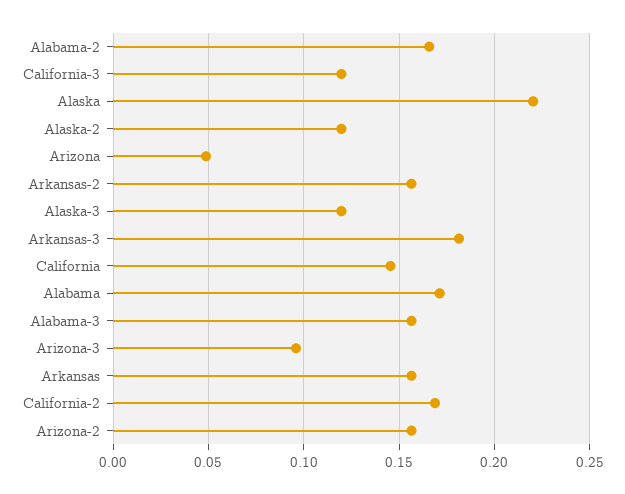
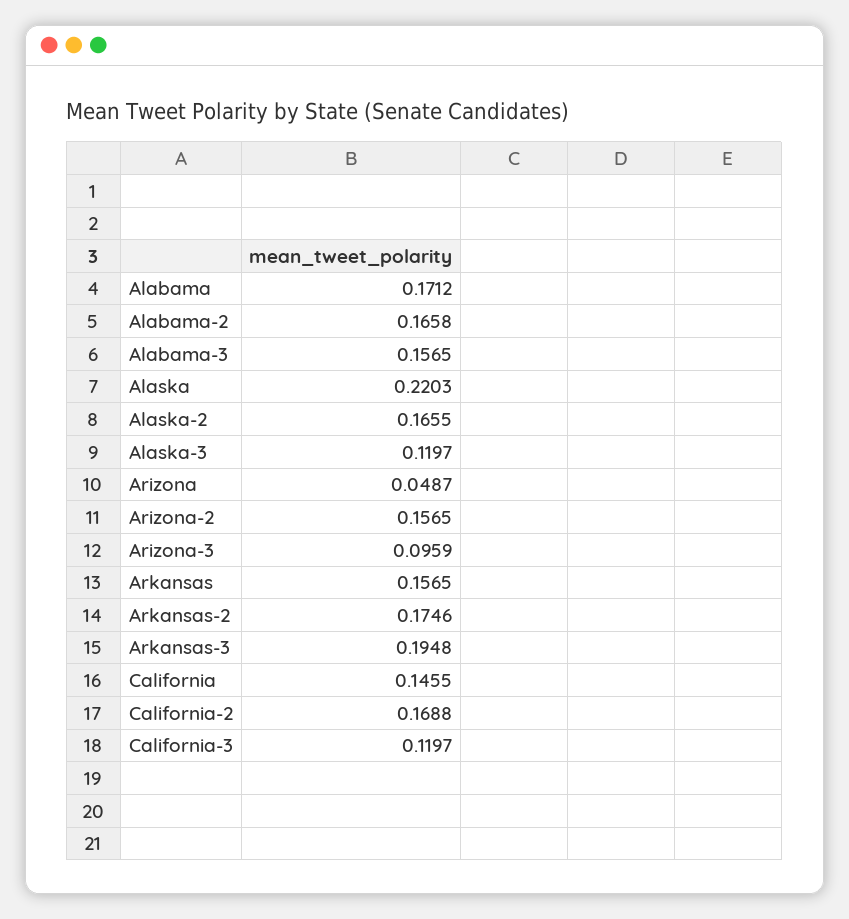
  {
    "Alabama-2": 0.1658,
    "California-3": 0.1197,
    "Alaska": 0.2203,
-   "Alaska-2": 0.12,
+   "Alaska-2": 0.1655,
    "Arizona": 0.0487,
-   "Arkansas-2": 0.155,
+   "Arkansas-2": 0.1746,
    "Alaska-3": 0.1197,
-   "Arkansas-3": 0.18,
+   "Arkansas-3": 0.1948,
    "California": 0.1455,
    "Alabama": 0.1712,
    "Alabama-3": 0.1565,
    "Arizona-3": 0.0959,
    "Arkansas": 0.1565,
    "California-2": 0.1688,
    "Arizona-2": 0.1565
  }

